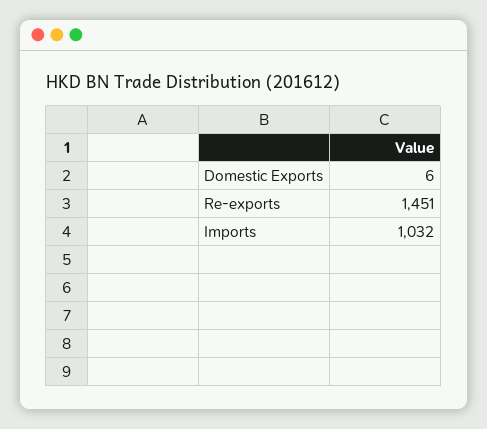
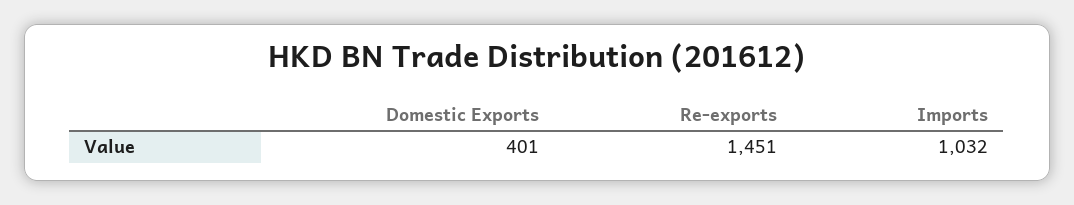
  {
-   "Domestic Exports": 6,
+   "Domestic Exports": 401,
    "Re-exports": 1451,
    "Imports": 1032
  }

